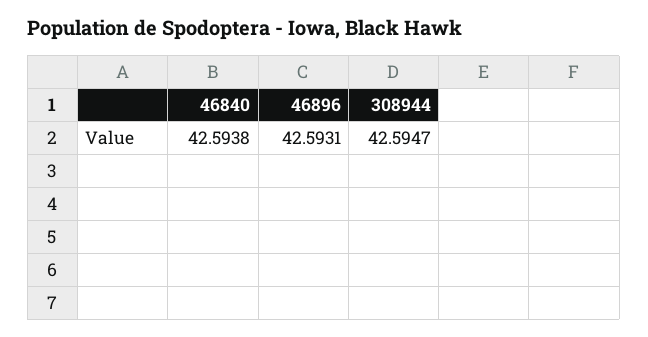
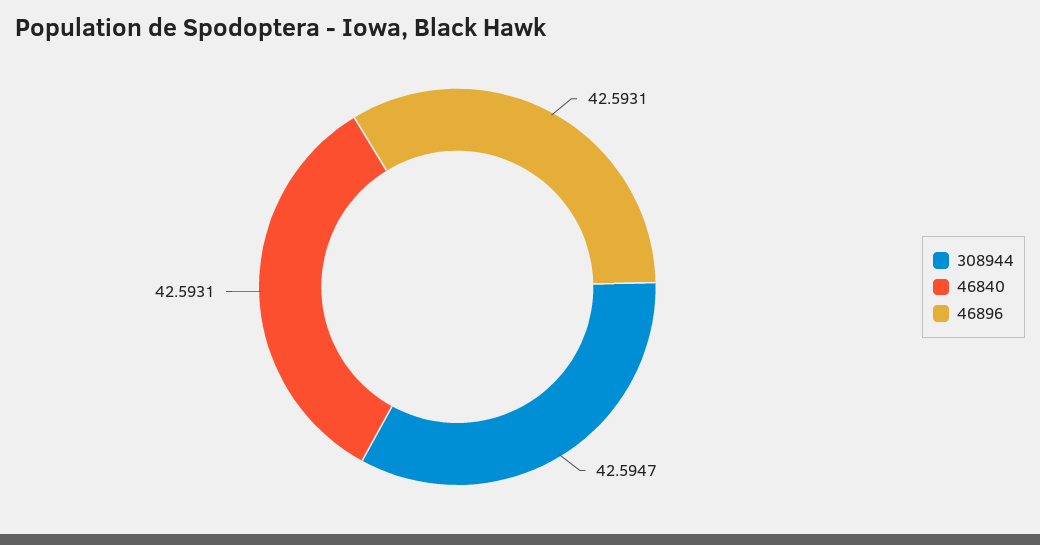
  {
-   "46840": 42.5938,
+   "46840": 42.5931,
    "46896": 42.5931,
    "308944": 42.5947
  }

